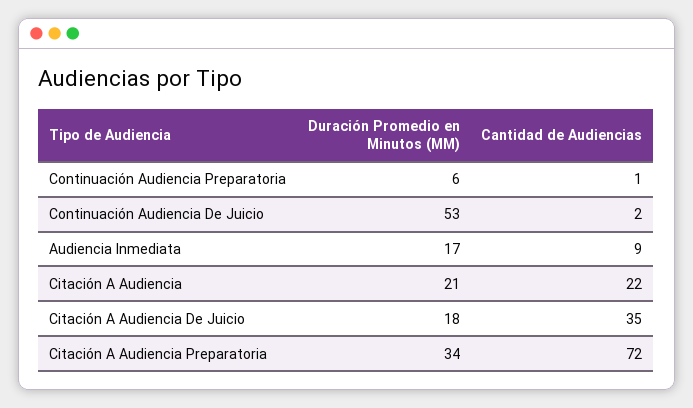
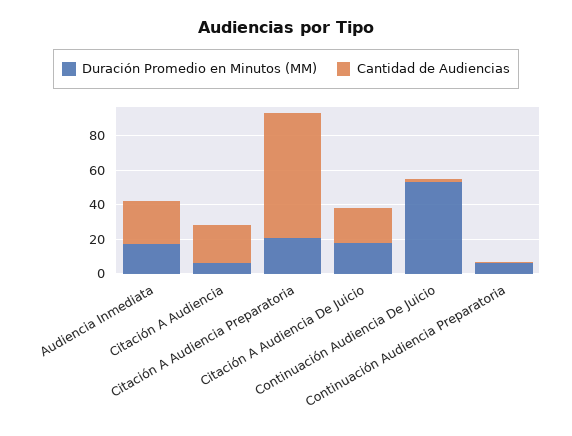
  {
    "Duración Promedio en Minutos (MM)": {
      "Continuación Audiencia Preparatoria": 6,
      "Continuación Audiencia De Juicio": 53,
      "Audiencia Inmediata": 17,
-     "Citación A Audiencia": 21,
+     "Citación A Audiencia": 5,
      "Citación A Audiencia De Juicio": 18,
-     "Citación A Audiencia Preparatoria": 34
+     "Citación A Audiencia Preparatoria": 20
    },
    "Cantidad de Audiencias": {
      "Continuación Audiencia Preparatoria": 1,
      "Continuación Audiencia De Juicio": 2,
-     "Audiencia Inmediata": 9,
+     "Audiencia Inmediata": 25,
      "Citación A Audiencia": 22,
-     "Citación A Audiencia De Juicio": 35,
+     "Citación A Audiencia De Juicio": 20,
      "Citación A Audiencia Preparatoria": 72
    }
  }

